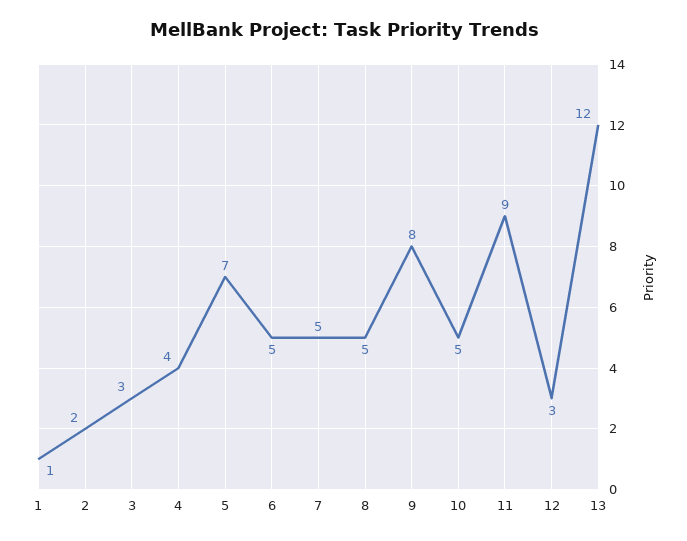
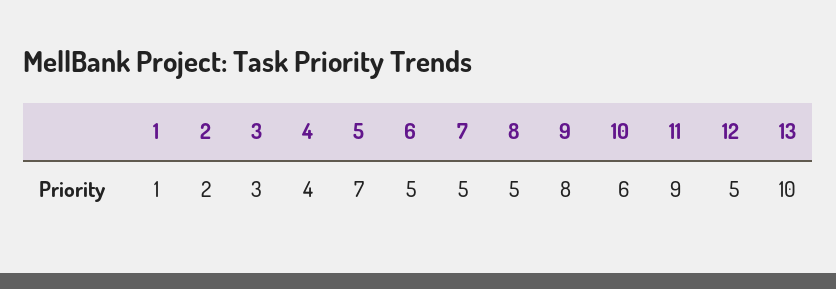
  {
    "1": 1,
    "2": 2,
    "3": 3,
    "4": 4,
    "5": 7,
    "6": 5,
    "7": 5,
    "8": 5,
    "9": 8,
-   "10": 5,
+   "10": 6,
    "11": 9,
-   "12": 3,
+   "12": 5,
-   "13": 12
+   "13": 10
  }

